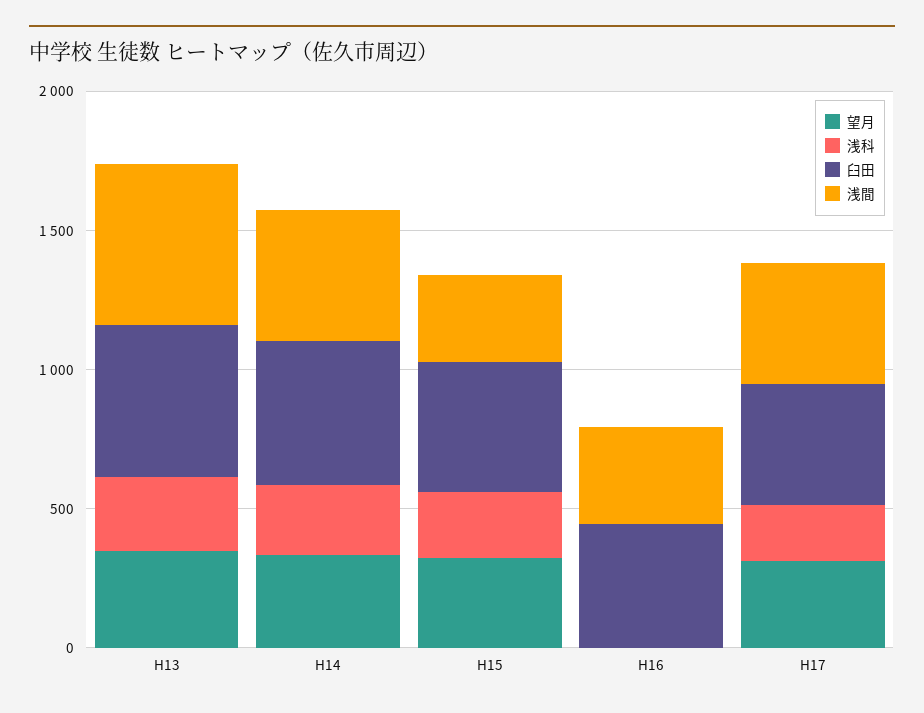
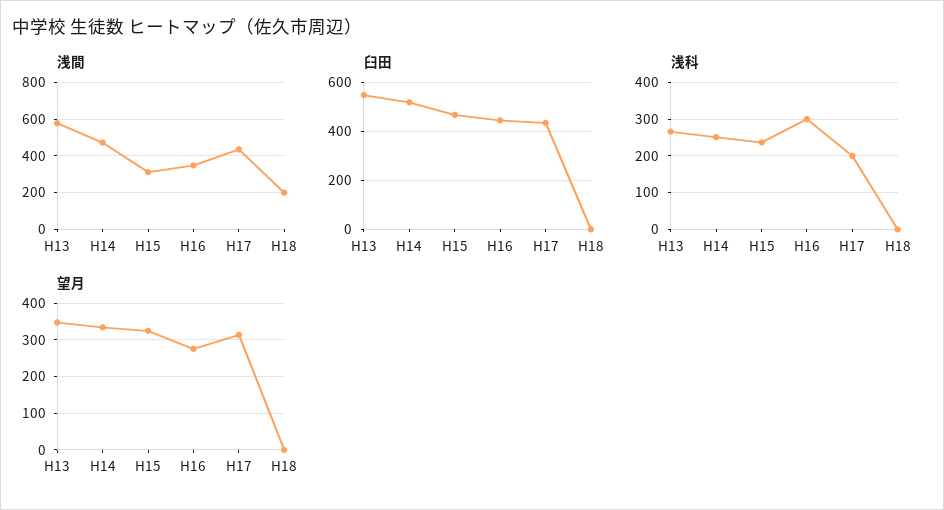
  {
    "望月": {
      "H13": 340,
      "H14": 340,
      "H15": 320,
-     "H16": 0,
+     "H16": 280,
-     "H17": 320
+     "H17": 320,
+     "H18": 0
    },
    "浅科": {
      "H13": 260,
      "H14": 260,
      "H15": 240,
-     "H16": 0,
+     "H16": 300,
-     "H17": 200
+     "H17": 200,
+     "H18": 0
    },
    "臼田": {
      "H13": 550,
      "H14": 525,
      "H15": 475,
      "H16": 450,
-     "H17": 425
+     "H17": 425,
+     "H18": 0
    },
    "浅間": {
      "H13": 600,
      "H14": 450,
      "H15": 300,
      "H16": 350,
-     "H17": 450
+     "H17": 450,
+     "H18": 200
    }
  }

